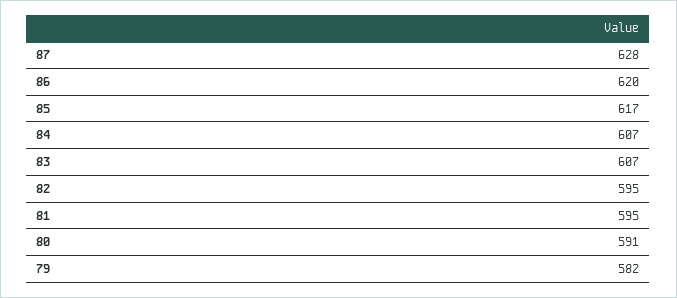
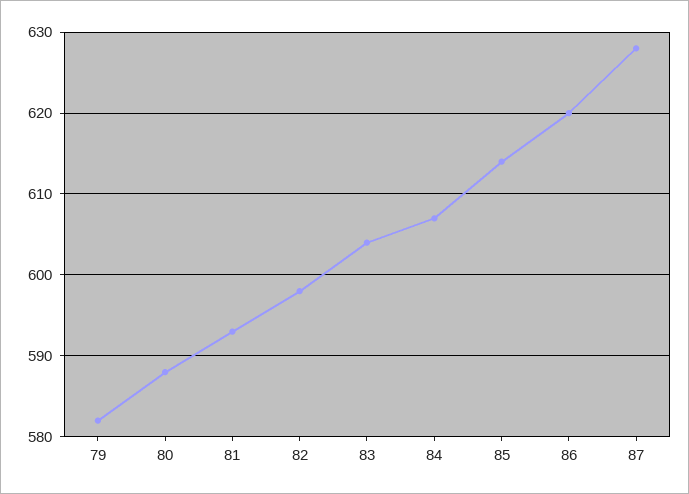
  {
    "87": 628,
    "86": 620,
-   "85": 617,
+   "85": 614,
    "84": 607,
-   "83": 607,
+   "83": 604,
-   "82": 595,
+   "82": 598,
-   "81": 595,
+   "81": 593,
-   "80": 591,
+   "80": 588,
    "79": 582
  }

